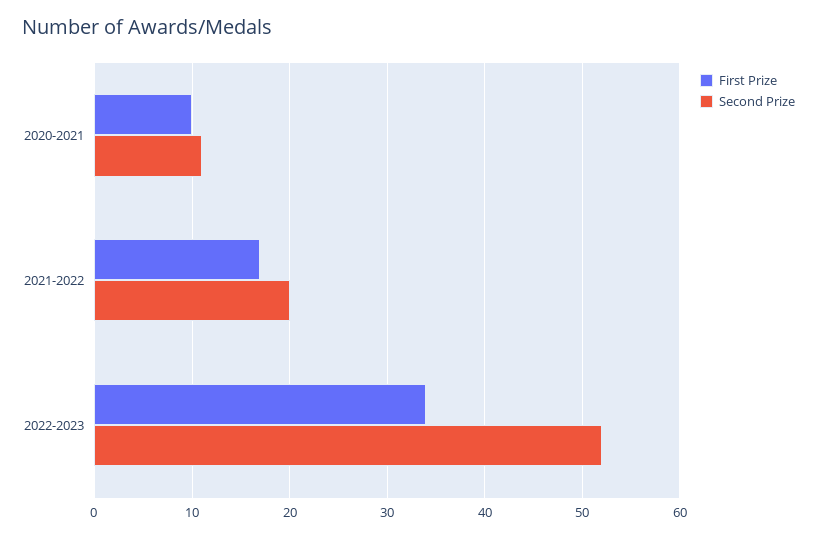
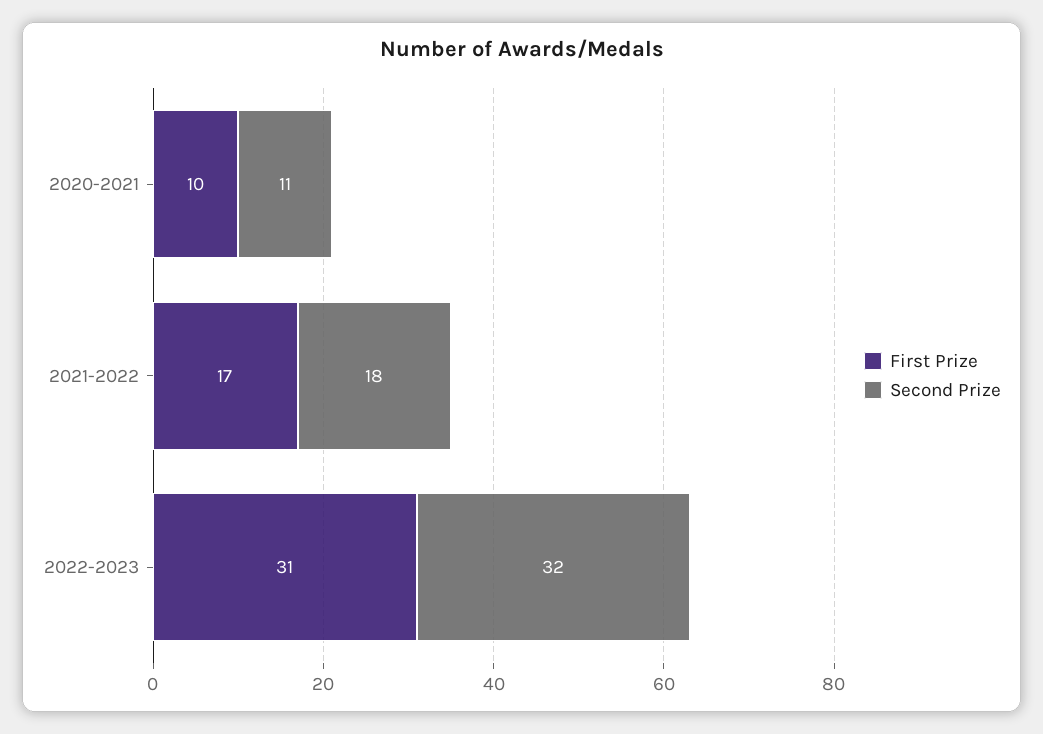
  {
    "First Prize": {
      "2020-2021": 10,
      "2021-2022": 17,
-     "2022-2023": 34
+     "2022-2023": 31
    },
    "Second Prize": {
      "2020-2021": 11,
-     "2021-2022": 20,
+     "2021-2022": 18,
-     "2022-2023": 52
+     "2022-2023": 32
    }
  }

